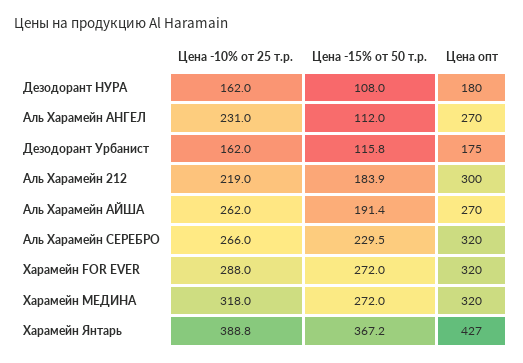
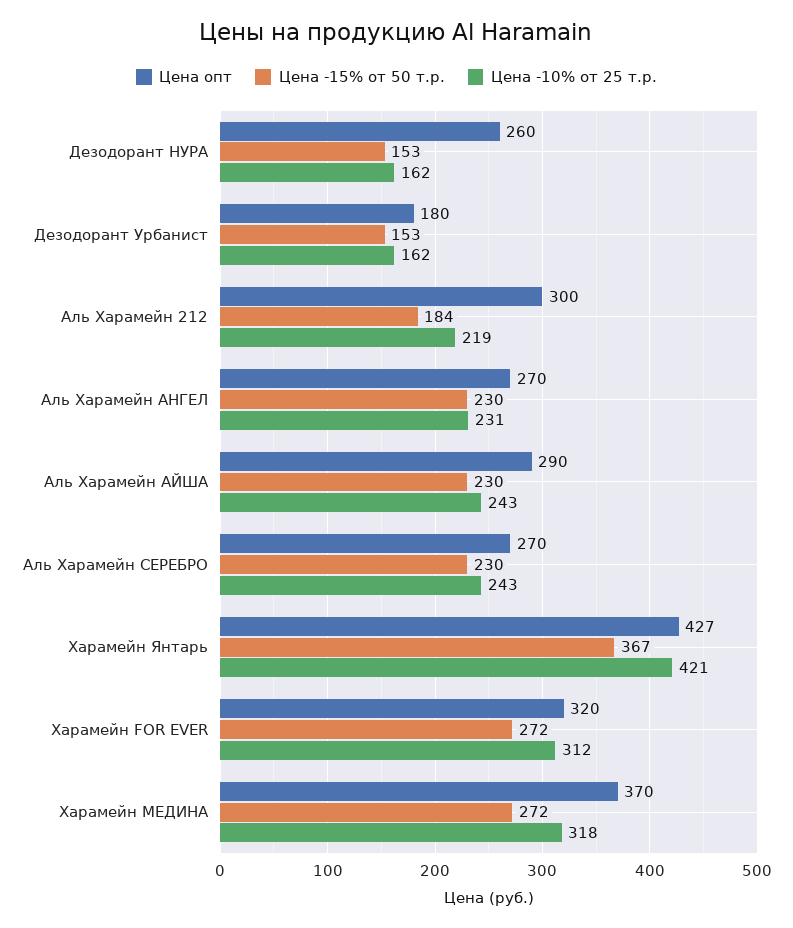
  {
    "Цена -10% от 25 т.р.": {
      "Дезодорант НУРА": 162,
      "Аль Харамейн АНГЕЛ": 231,
      "Дезодорант Урбанист": 162,
      "Аль Харамейн 212": 219,
-     "Аль Харамейн АЙША": 262,
+     "Аль Харамейн АЙША": 243,
-     "Аль Харамейн СЕРЕБРО": 266,
+     "Аль Харамейн СЕРЕБРО": 243,
-     "Харамейн FOR EVER": 288,
+     "Харамейн FOR EVER": 312,
      "Харамейн МЕДИНА": 318,
-     "Харамейн Янтарь": 388.8
+     "Харамейн Янтарь": 421
    },
    "Цена -15% от 50 т.р.": {
-     "Дезодорант НУРА": 108,
+     "Дезодорант НУРА": 153,
-     "Аль Харамейн АНГЕЛ": 112,
+     "Аль Харамейн АНГЕЛ": 230,
-     "Дезодорант Урбанист": 115.8,
+     "Дезодорант Урбанист": 153,
      "Аль Харамейн 212": 183.9,
-     "Аль Харамейн АЙША": 191.4,
+     "Аль Харамейн АЙША": 230,
      "Аль Харамейн СЕРЕБРО": 229.5,
      "Харамейн FOR EVER": 272,
      "Харамейн МЕДИНА": 272,
      "Харамейн Янтарь": 367.2
    },
    "Цена опт": {
-     "Дезодорант НУРА": 180,
+     "Дезодорант НУРА": 260,
      "Аль Харамейн АНГЕЛ": 270,
-     "Дезодорант Урбанист": 175,
+     "Дезодорант Урбанист": 180,
      "Аль Харамейн 212": 300,
-     "Аль Харамейн АЙША": 270,
+     "Аль Харамейн АЙША": 290,
-     "Аль Харамейн СЕРЕБРО": 320,
+     "Аль Харамейн СЕРЕБРО": 270,
      "Харамейн FOR EVER": 320,
-     "Харамейн МЕДИНА": 320,
+     "Харамейн МЕДИНА": 370,
      "Харамейн Янтарь": 427
    }
  }

